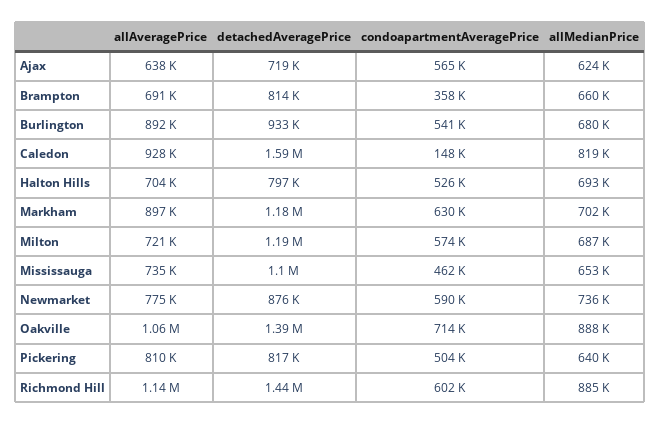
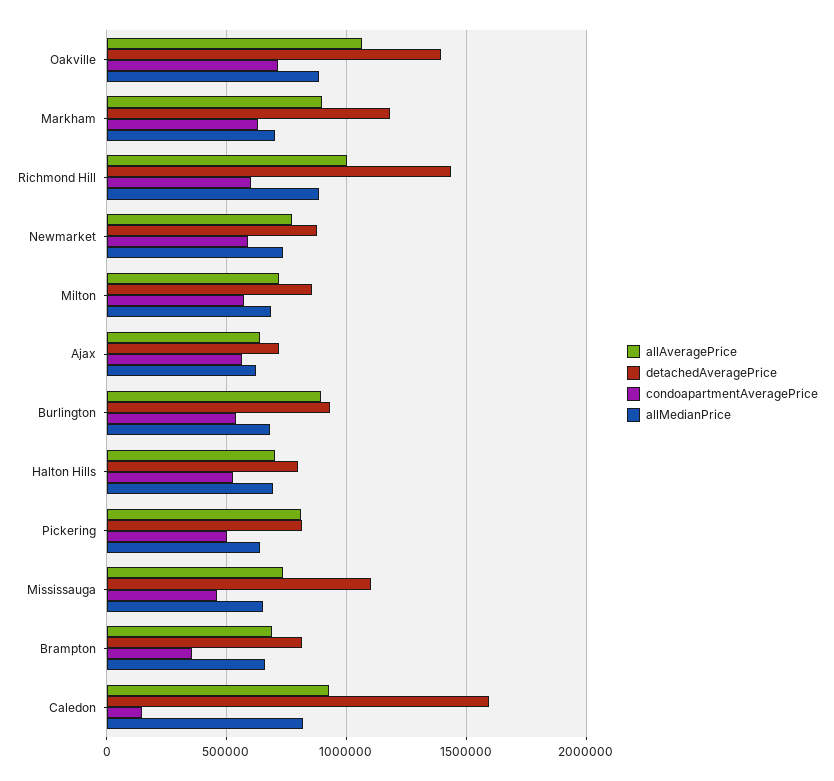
  {
    "allAveragePrice": {
      "Ajax": 638000,
      "Brampton": 691000,
      "Burlington": 892000,
      "Caledon": 928000,
      "Halton Hills": 704000,
      "Markham": 897000,
      "Milton": 721000,
      "Mississauga": 735000,
      "Newmarket": 775000,
      "Oakville": 1060000,
      "Pickering": 810000,
-     "Richmond Hill": 1140000
+     "Richmond Hill": 1000000
    },
    "detachedAveragePrice": {
      "Ajax": 719000,
      "Brampton": 814000,
      "Burlington": 933000,
      "Caledon": 1590000,
      "Halton Hills": 797000,
      "Markham": 1180000,
-     "Milton": 1190000,
+     "Milton": 850000,
      "Mississauga": 1100000,
      "Newmarket": 876000,
      "Oakville": 1390000,
      "Pickering": 817000,
      "Richmond Hill": 1440000
    },
    "condoapartmentAveragePrice": {
      "Ajax": 565000,
      "Brampton": 358000,
      "Burlington": 541000,
      "Caledon": 148000,
      "Halton Hills": 526000,
      "Markham": 630000,
      "Milton": 574000,
      "Mississauga": 462000,
      "Newmarket": 590000,
      "Oakville": 714000,
      "Pickering": 504000,
      "Richmond Hill": 602000
    },
    "allMedianPrice": {
      "Ajax": 624000,
      "Brampton": 660000,
      "Burlington": 680000,
      "Caledon": 819000,
      "Halton Hills": 693000,
      "Markham": 702000,
      "Milton": 687000,
      "Mississauga": 653000,
      "Newmarket": 736000,
      "Oakville": 888000,
      "Pickering": 640000,
      "Richmond Hill": 885000
    }
  }

